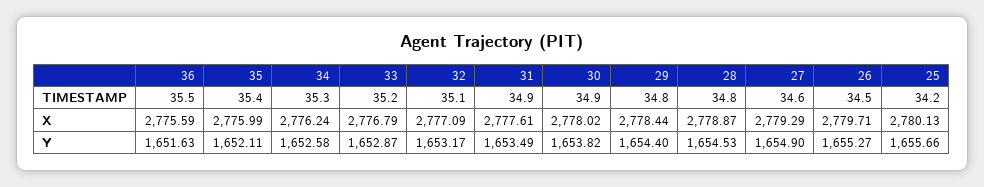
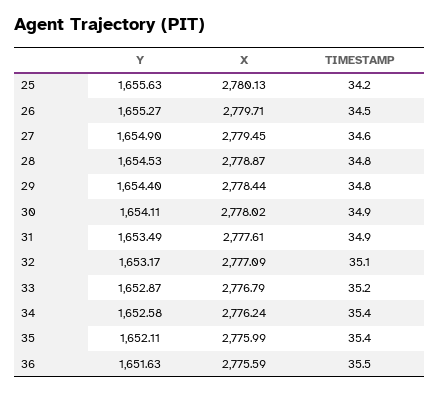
  {
    "36": {
      "TIMESTAMP": 35.5,
      "X": 2775.59,
      "Y": 1651.63
    },
    "35": {
      "TIMESTAMP": 35.4,
      "X": 2775.99,
      "Y": 1652.11
    },
    "34": {
-     "TIMESTAMP": 35.3,
+     "TIMESTAMP": 35.4,
      "X": 2776.24,
      "Y": 1652.58
    },
    "33": {
      "TIMESTAMP": 35.2,
      "X": 2776.79,
      "Y": 1652.87
    },
    "32": {
      "TIMESTAMP": 35.1,
      "X": 2777.09,
      "Y": 1653.17
    },
    "31": {
      "TIMESTAMP": 34.9,
      "X": 2777.61,
      "Y": 1653.49
    },
    "30": {
      "TIMESTAMP": 34.9,
      "X": 2778.02,
-     "Y": 1653.82
+     "Y": 1654.11
    },
    "29": {
      "TIMESTAMP": 34.8,
      "X": 2778.44,
      "Y": 1654.4
    },
    "28": {
      "TIMESTAMP": 34.8,
      "X": 2778.87,
      "Y": 1654.53
    },
    "27": {
      "TIMESTAMP": 34.6,
-     "X": 2779.29,
+     "X": 2779.45,
      "Y": 1654.9
    },
    "26": {
      "TIMESTAMP": 34.5,
      "X": 2779.71,
      "Y": 1655.27
    },
    "25": {
      "TIMESTAMP": 34.2,
      "X": 2780.13,
-     "Y": 1655.66
+     "Y": 1655.63
    }
  }

